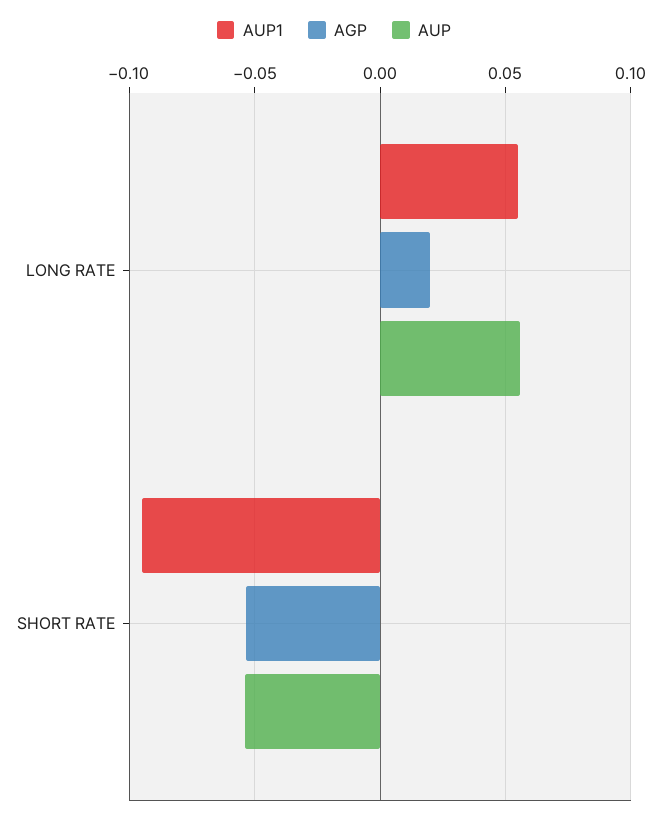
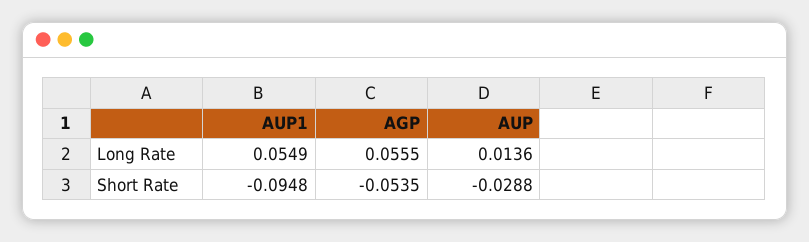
  {
    "AUP1": {
      "LONG RATE": 0.0549,
      "SHORT RATE": -0.0948
    },
    "AGP": {
-     "LONG RATE": 0.02,
+     "LONG RATE": 0.0555,
      "SHORT RATE": -0.0535
    },
    "AUP": {
-     "LONG RATE": 0.055,
+     "LONG RATE": 0.0136,
-     "SHORT RATE": -0.055
+     "SHORT RATE": -0.0288
    }
  }

